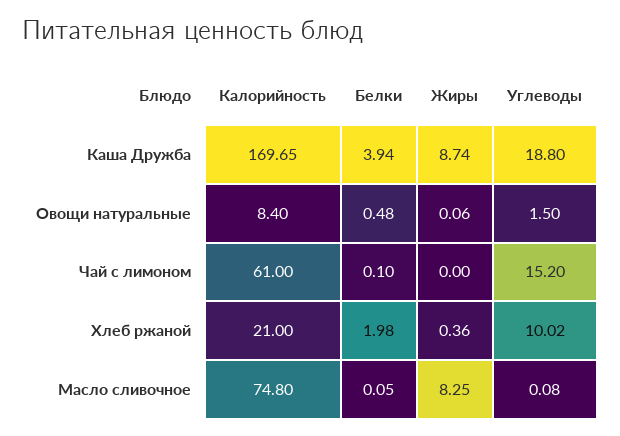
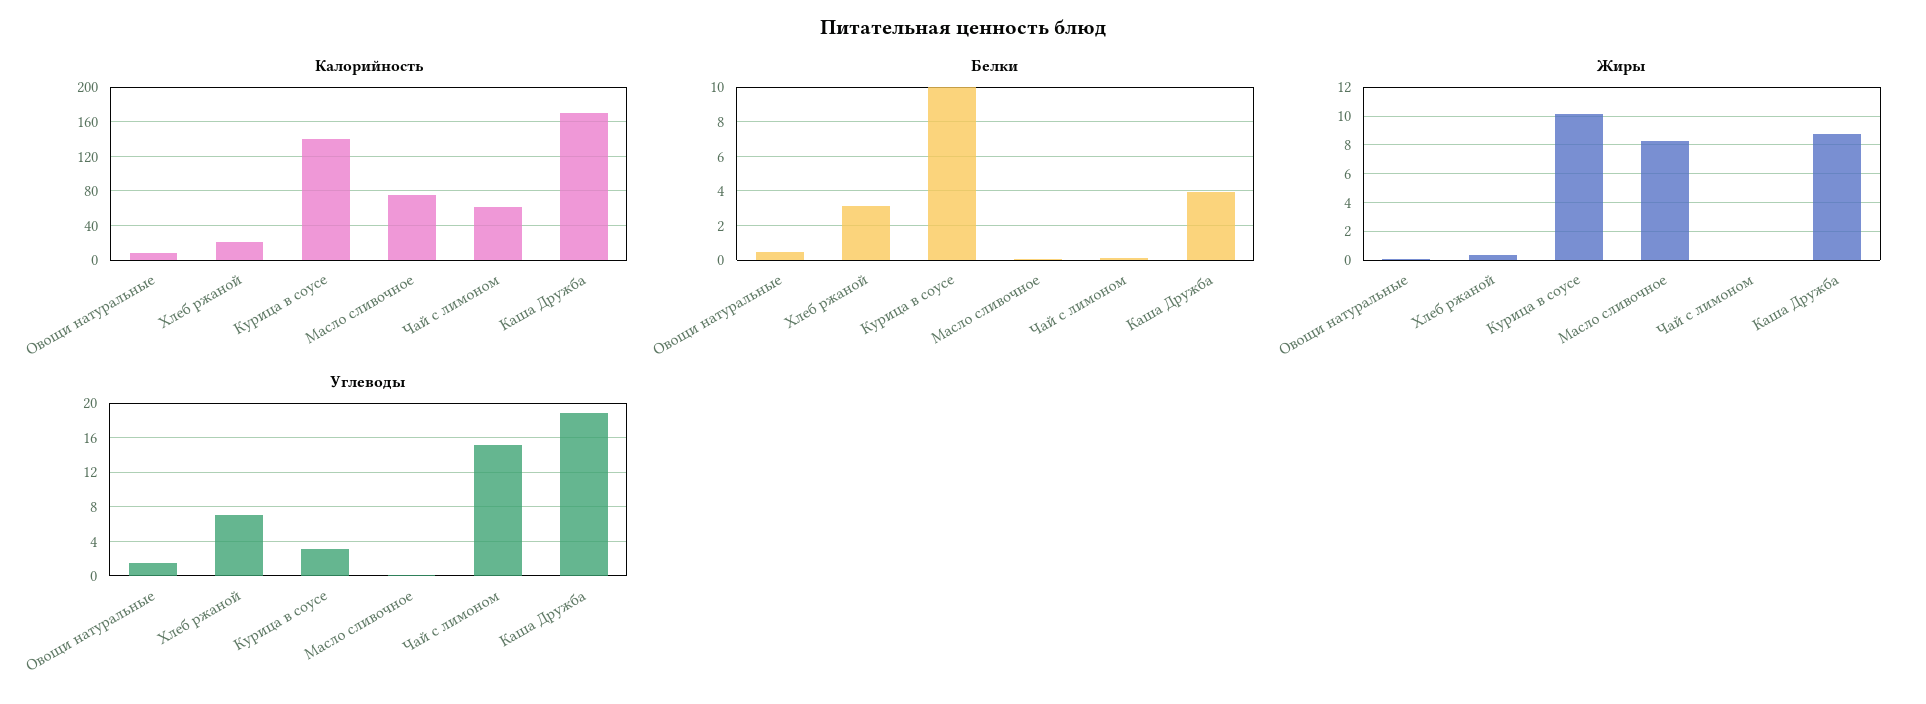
  {
    "Калорийность": {
      "Каша Дружба": 169.65,
      "Овощи натуральные": 8.4,
      "Чай с лимоном": 61,
      "Хлеб ржаной": 21,
-     "Масло сливочное": 74.8
+     "Масло сливочное": 74.8,
+     "Курица в соусе": 140
    },
    "Белки": {
      "Каша Дружба": 3.94,
      "Овощи натуральные": 0.48,
      "Чай с лимоном": 0.1,
-     "Хлеб ржаной": 1.98,
+     "Хлеб ржаной": 3,
-     "Масло сливочное": 0.05
+     "Масло сливочное": 0.05,
+     "Курица в соусе": 10
    },
    "Жиры": {
      "Каша Дружба": 8.74,
      "Овощи натуральные": 0.06,
      "Чай с лимоном": 0,
      "Хлеб ржаной": 0.36,
-     "Масло сливочное": 8.25
+     "Масло сливочное": 8.25,
+     "Курица в соусе": 10
    },
    "Углеводы": {
      "Каша Дружба": 18.8,
      "Овощи натуральные": 1.5,
      "Чай с лимоном": 15.2,
-     "Хлеб ржаной": 10.02,
+     "Хлеб ржаной": 7,
-     "Масло сливочное": 0.08
+     "Масло сливочное": 0.08,
+     "Курица в соусе": 3
    }
  }

